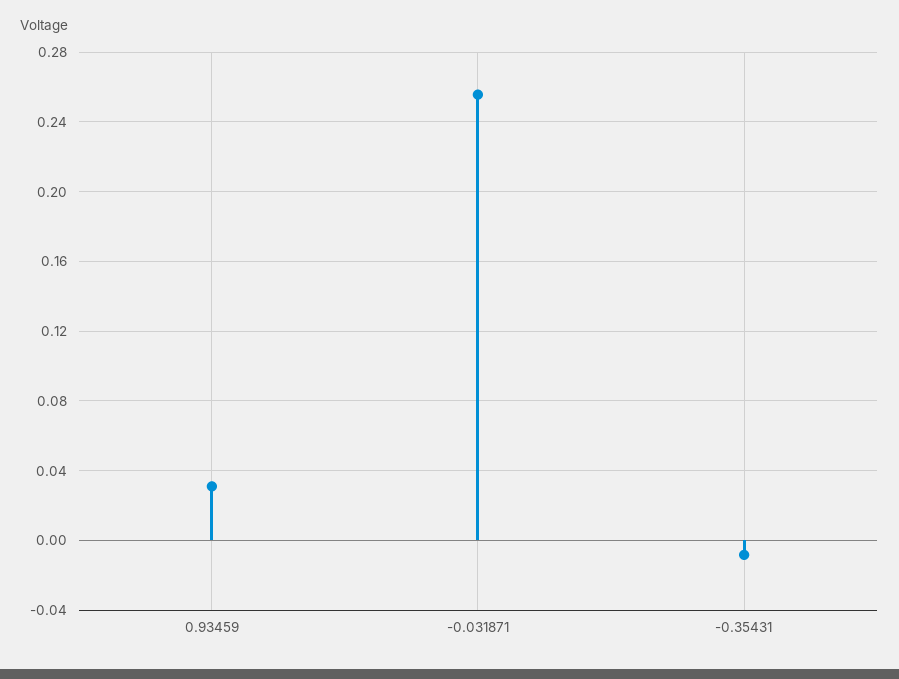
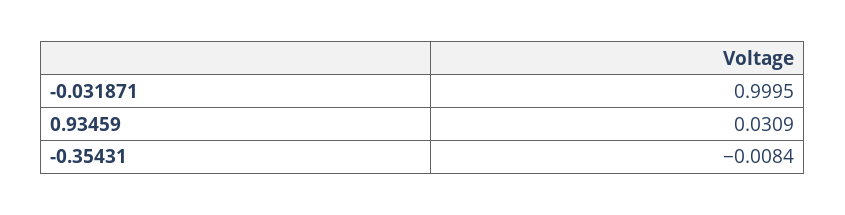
  {
    "0.93459": 0.0309,
-   "-0.031871": 0.255,
+   "-0.031871": 0.9995,
    "-0.35431": -0.0084
  }

